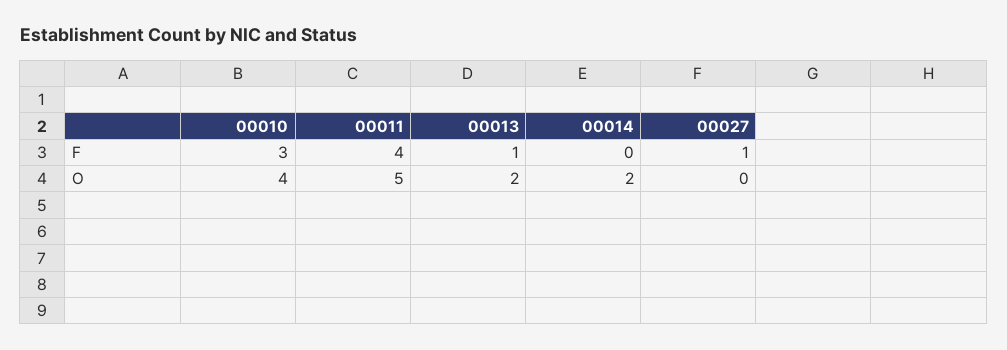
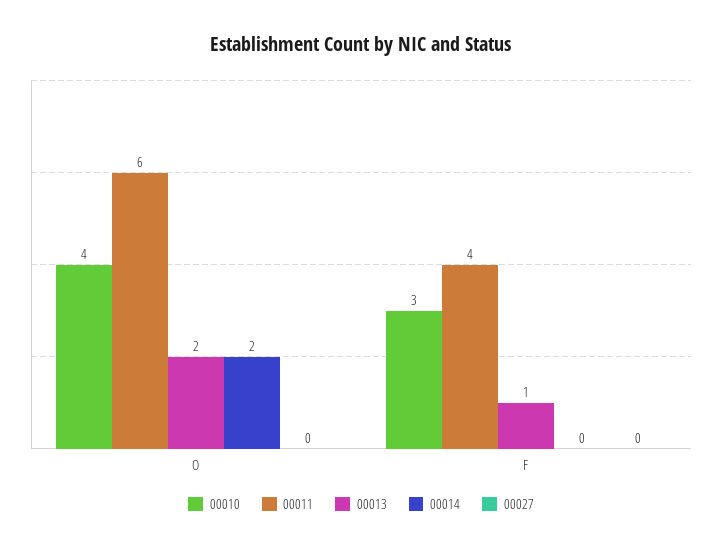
  {
    "00010": {
      "F": 3,
      "O": 4
    },
    "00011": {
      "F": 4,
-     "O": 5
+     "O": 6
    },
    "00013": {
      "F": 1,
      "O": 2
    },
    "00014": {
      "F": 0,
      "O": 2
    },
    "00027": {
-     "F": 1,
+     "F": 0,
      "O": 0
    }
  }

